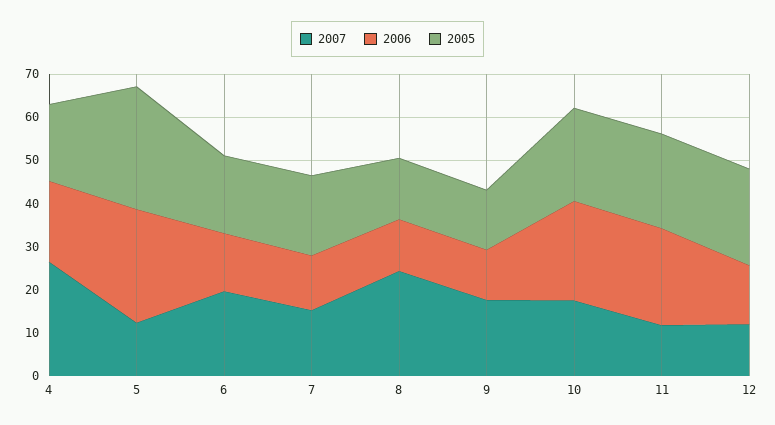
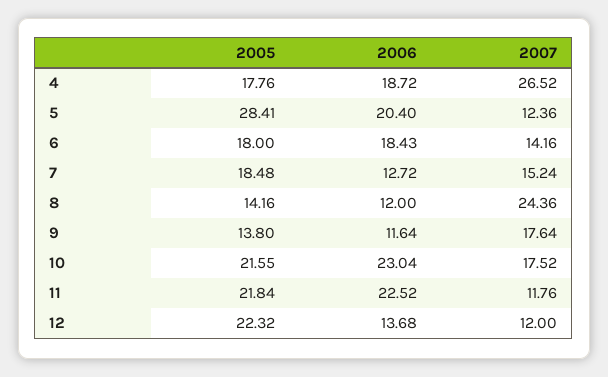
  {
    "2007": {
      "4": 26.52,
      "5": 12.36,
-     "6": 20,
+     "6": 14.16,
      "7": 15.24,
      "8": 24.36,
      "9": 17.64,
      "10": 17.52,
      "11": 11.76,
      "12": 12
    },
    "2006": {
      "4": 18.72,
-     "5": 26,
+     "5": 20.4,
-     "6": 14,
+     "6": 18.43,
      "7": 12.72,
      "8": 12,
      "9": 11.64,
      "10": 23.04,
      "11": 22.52,
      "12": 13.68
    },
    "2005": {
      "4": 17.76,
      "5": 28.41,
      "6": 18,
      "7": 18.48,
      "8": 14.16,
      "9": 13.8,
      "10": 21.55,
      "11": 21.84,
      "12": 22.32
    }
  }

